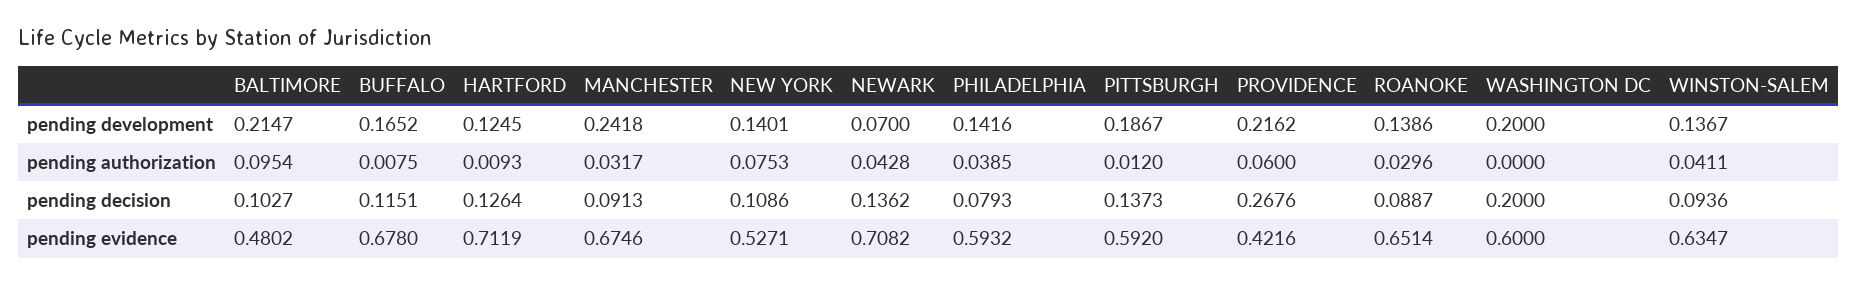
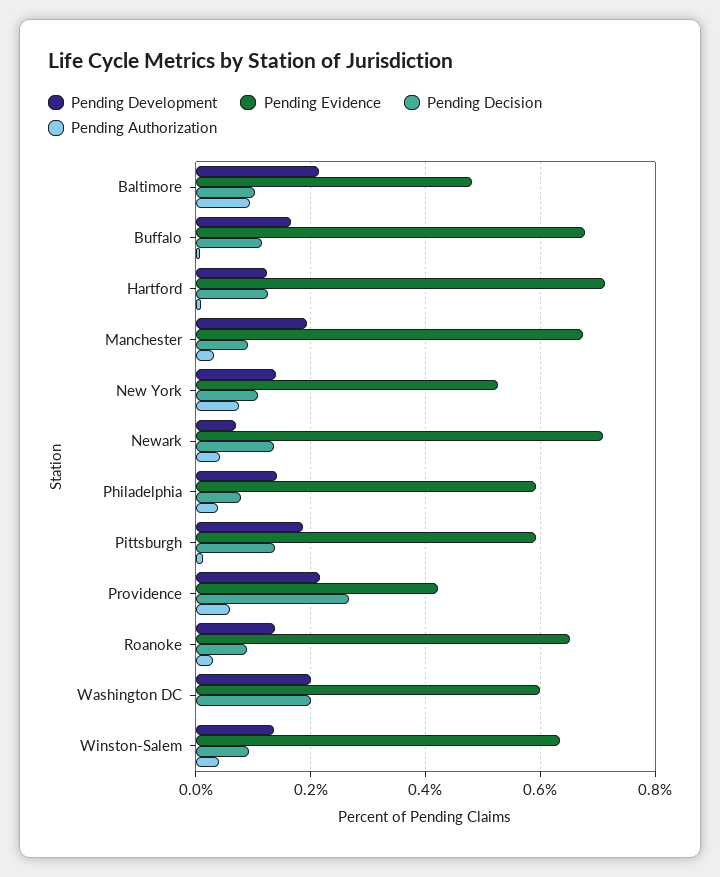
  {
    "pending development": {
      "BALTIMORE": 0.2147,
      "BUFFALO": 0.1652,
      "HARTFORD": 0.1245,
-     "MANCHESTER": 0.2418,
+     "MANCHESTER": 0.2,
      "NEW YORK": 0.1401,
      "NEWARK": 0.07,
      "PHILADELPHIA": 0.1416,
      "PITTSBURGH": 0.1867,
      "PROVIDENCE": 0.2162,
      "ROANOKE": 0.1386,
      "WASHINGTON DC": 0.2,
      "WINSTON-SALEM": 0.1367
    },
    "pending authorization": {
      "BALTIMORE": 0.0954,
      "BUFFALO": 0.0075,
      "HARTFORD": 0.0093,
      "MANCHESTER": 0.0317,
      "NEW YORK": 0.0753,
      "NEWARK": 0.0428,
      "PHILADELPHIA": 0.0385,
      "PITTSBURGH": 0.012,
      "PROVIDENCE": 0.06,
      "ROANOKE": 0.0296,
      "WASHINGTON DC": 0,
      "WINSTON-SALEM": 0.0411
    },
    "pending decision": {
      "BALTIMORE": 0.1027,
      "BUFFALO": 0.1151,
      "HARTFORD": 0.1264,
      "MANCHESTER": 0.0913,
      "NEW YORK": 0.1086,
      "NEWARK": 0.1362,
      "PHILADELPHIA": 0.0793,
      "PITTSBURGH": 0.1373,
      "PROVIDENCE": 0.2676,
      "ROANOKE": 0.0887,
      "WASHINGTON DC": 0.2,
      "WINSTON-SALEM": 0.0936
    },
    "pending evidence": {
      "BALTIMORE": 0.4802,
      "BUFFALO": 0.678,
      "HARTFORD": 0.7119,
      "MANCHESTER": 0.6746,
      "NEW YORK": 0.5271,
      "NEWARK": 0.7082,
      "PHILADELPHIA": 0.5932,
      "PITTSBURGH": 0.592,
      "PROVIDENCE": 0.4216,
      "ROANOKE": 0.6514,
      "WASHINGTON DC": 0.6,
      "WINSTON-SALEM": 0.6347
    }
  }

